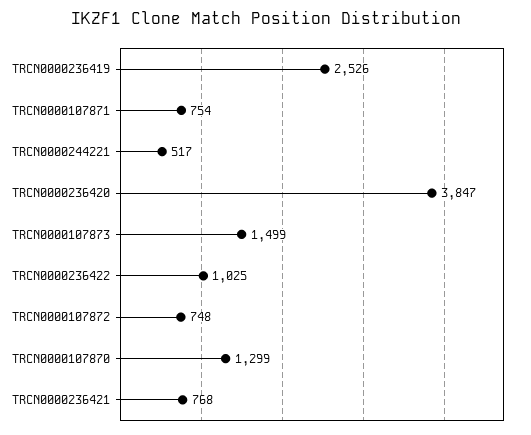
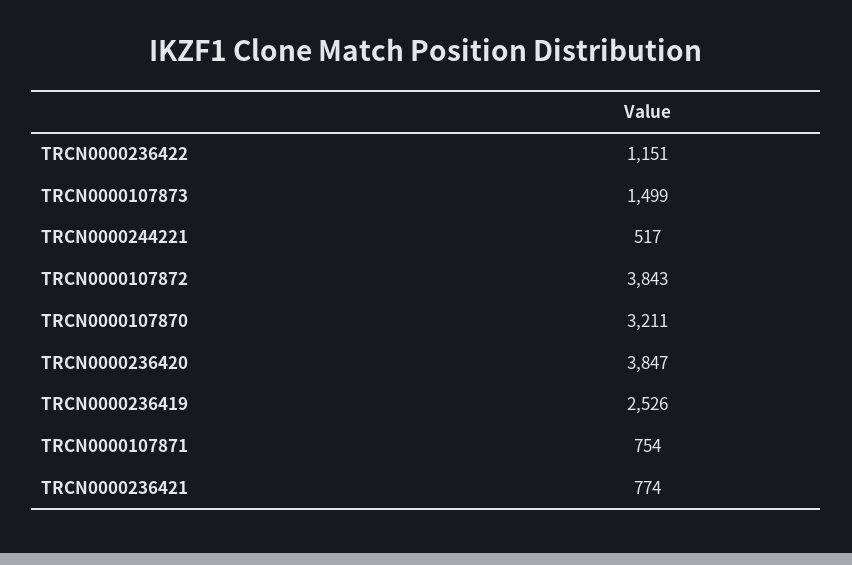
  {
    "TRCN0000236419": 2526,
    "TRCN0000107871": 754,
    "TRCN0000244221": 517,
    "TRCN0000236420": 3847,
    "TRCN0000107873": 1499,
-   "TRCN0000236422": 1025,
+   "TRCN0000236422": 1151,
-   "TRCN0000107872": 748,
+   "TRCN0000107872": 3843,
-   "TRCN0000107870": 1299,
+   "TRCN0000107870": 3211,
-   "TRCN0000236421": 768
+   "TRCN0000236421": 774
  }

